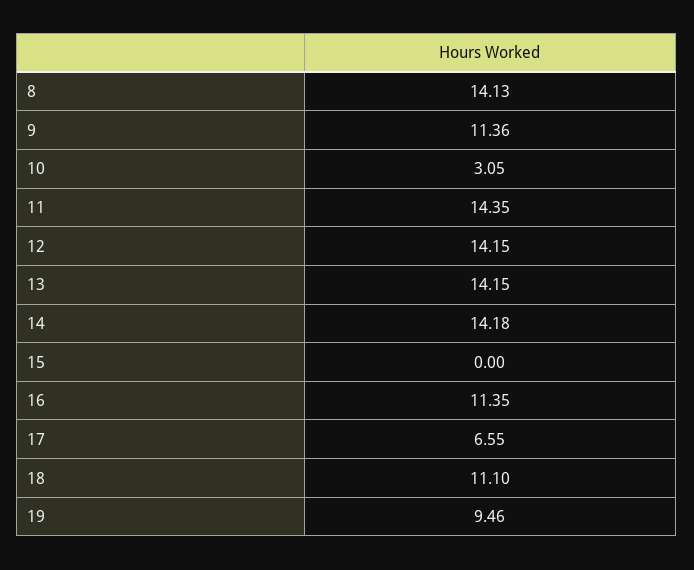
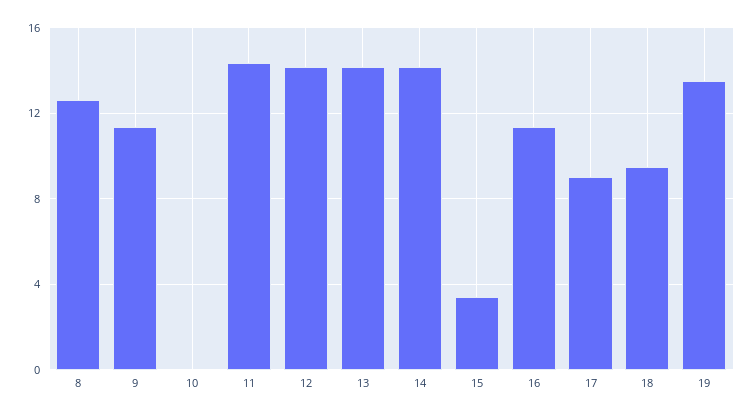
  {
-   "8": 14.13,
+   "8": 12.5,
    "9": 11.36,
-   "10": 3.05,
+   "10": 0,
    "11": 14.35,
    "12": 14.15,
    "13": 14.15,
    "14": 14.18,
-   "15": 0,
+   "15": 3.5,
    "16": 11.35,
-   "17": 6.55,
+   "17": 9,
-   "18": 11.1,
+   "18": 9.5,
-   "19": 9.46
+   "19": 13.5
  }

